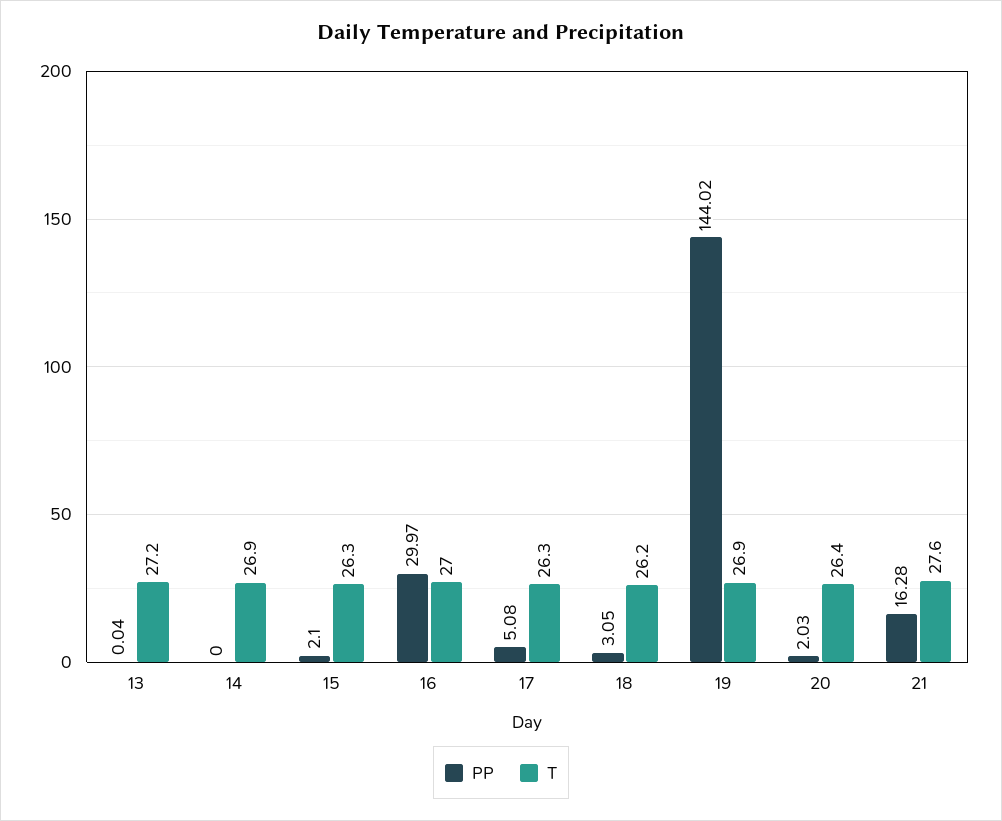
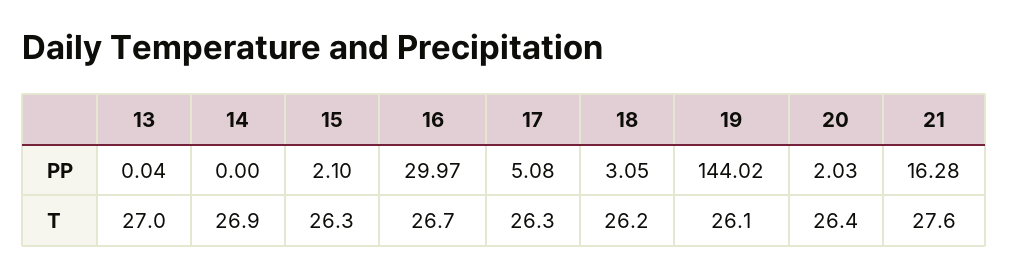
  {
    "PP": {
      "13": 0.04,
      "14": 0,
      "15": 2.1,
      "16": 29.97,
      "17": 5.08,
      "18": 3.05,
      "19": 144.02,
      "20": 2.03,
      "21": 16.28
    },
    "T": {
-     "13": 27.2,
+     "13": 27,
      "14": 26.9,
      "15": 26.3,
-     "16": 27,
+     "16": 26.7,
      "17": 26.3,
      "18": 26.2,
-     "19": 26.9,
+     "19": 26.1,
      "20": 26.4,
      "21": 27.6
    }
  }

